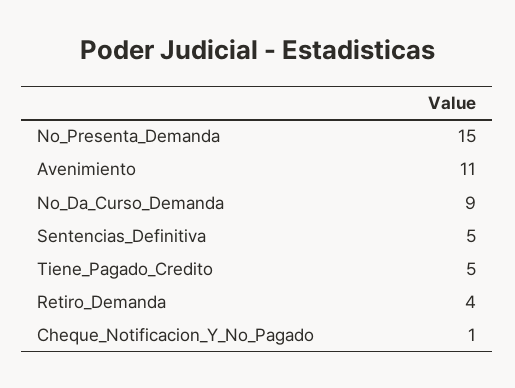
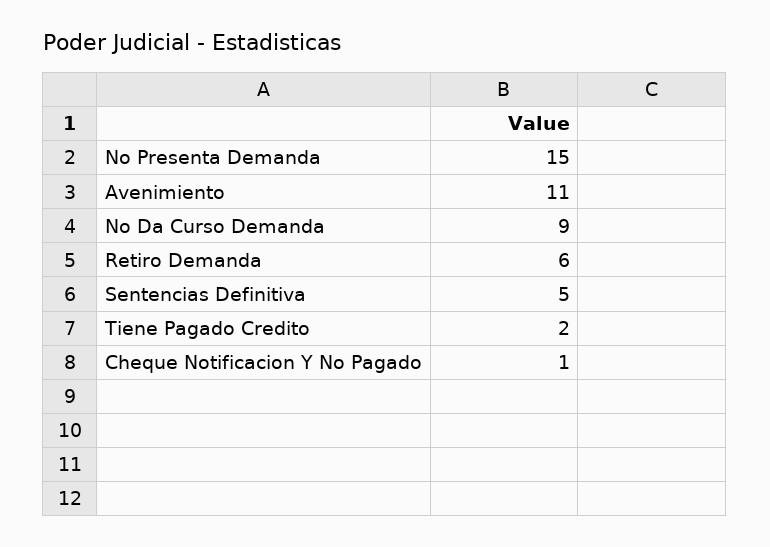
  {
    "No_Presenta_Demanda": 15,
    "Avenimiento": 11,
    "No_Da_Curso_Demanda": 9,
    "Sentencias_Definitiva": 5,
-   "Tiene_Pagado_Credito": 5,
+   "Tiene_Pagado_Credito": 2,
-   "Retiro_Demanda": 4,
+   "Retiro_Demanda": 6,
    "Cheque_Notificacion_Y_No_Pagado": 1
  }

